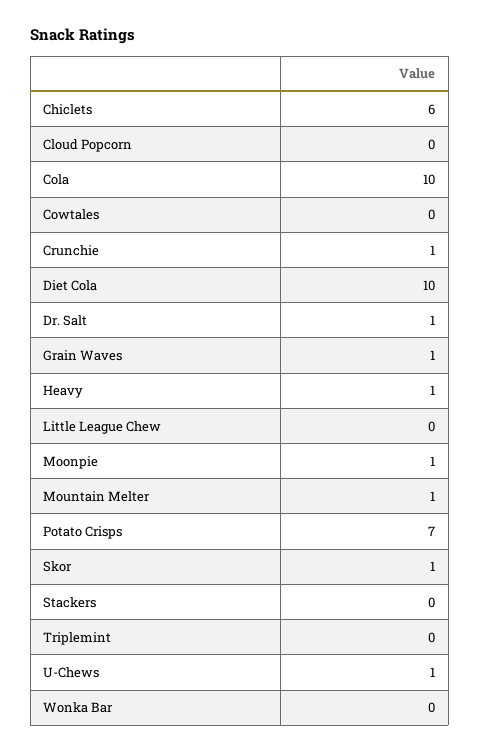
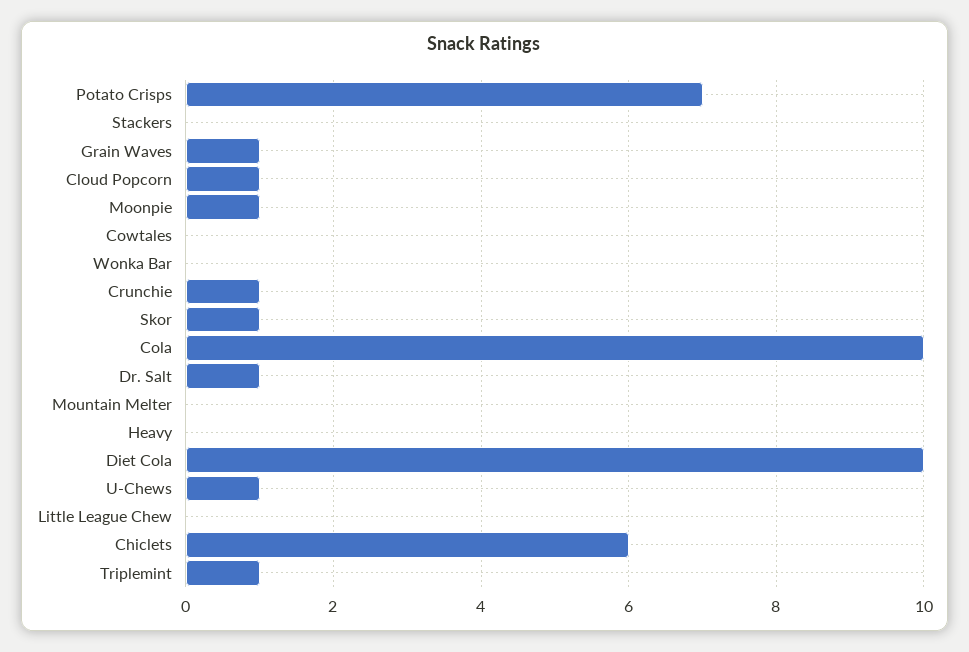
  {
    "Chiclets": 6,
-   "Cloud Popcorn": 0,
+   "Cloud Popcorn": 1,
    "Cola": 10,
    "Cowtales": 0,
    "Crunchie": 1,
    "Diet Cola": 10,
    "Dr. Salt": 1,
    "Grain Waves": 1,
-   "Heavy": 1,
+   "Heavy": 0,
    "Little League Chew": 0,
    "Moonpie": 1,
-   "Mountain Melter": 1,
+   "Mountain Melter": 0,
    "Potato Crisps": 7,
    "Skor": 1,
    "Stackers": 0,
-   "Triplemint": 0,
+   "Triplemint": 1,
    "U-Chews": 1,
    "Wonka Bar": 0
  }

